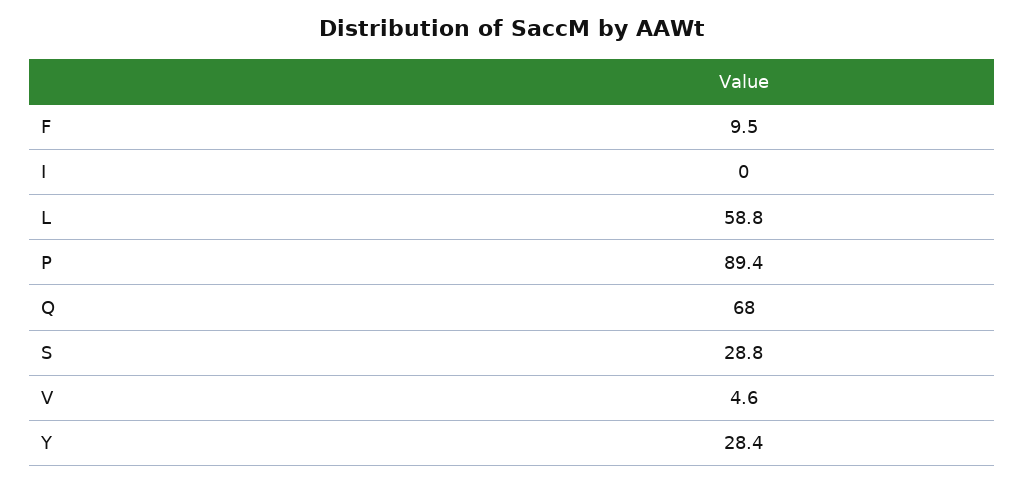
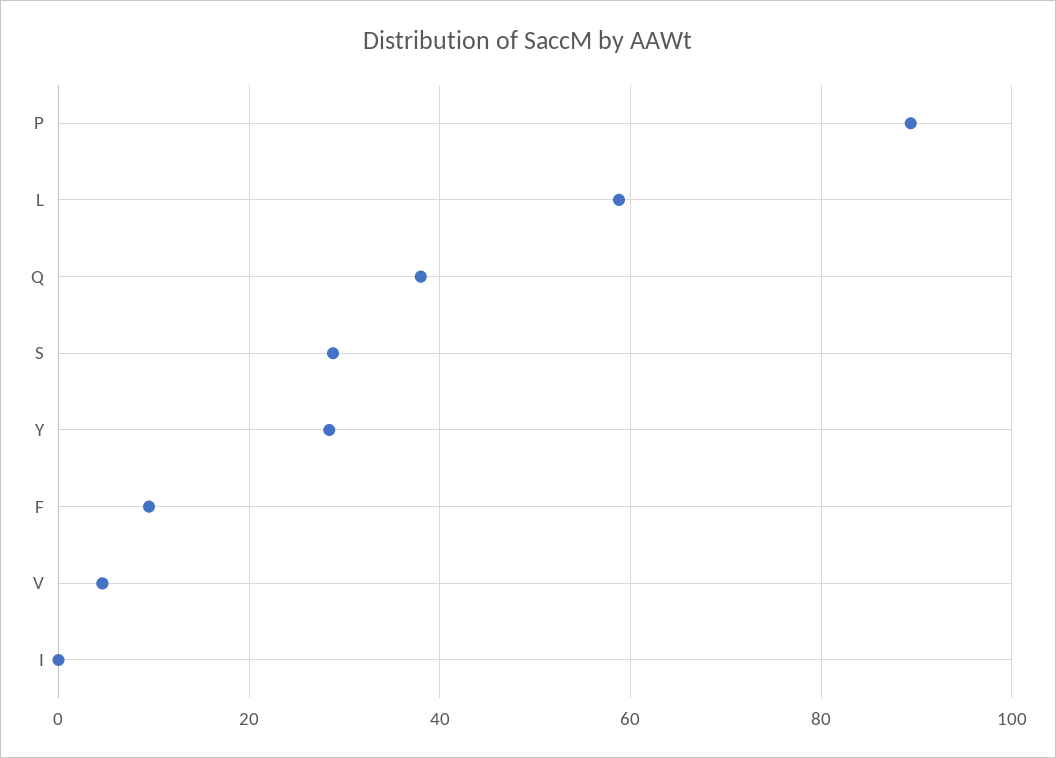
  {
    "F": 9.5,
    "I": 0,
    "L": 58.8,
    "P": 89.4,
-   "Q": 68,
+   "Q": 38,
    "S": 28.8,
    "V": 4.6,
    "Y": 28.4
  }

